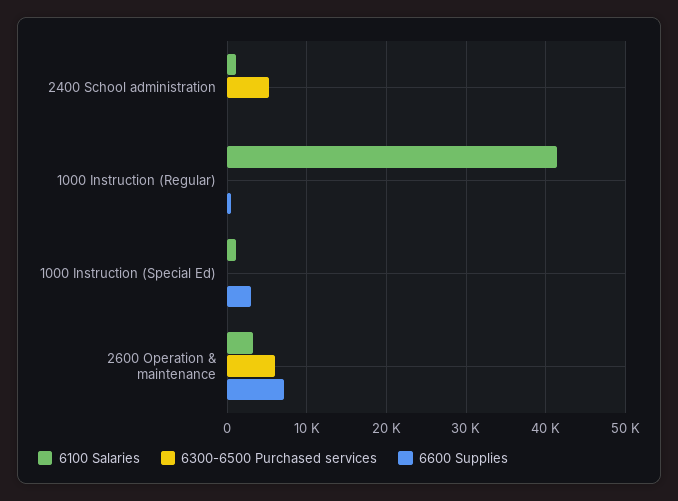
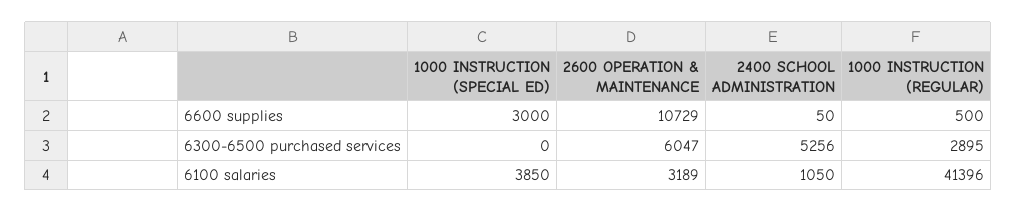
  {
    "6100 Salaries": {
      "2400 School administration": 1050,
      "1000 Instruction (Regular)": 41396,
-     "1000 Instruction (Special Ed)": 1000,
+     "1000 Instruction (Special Ed)": 3850,
      "2600 Operation & maintenance": 3189
    },
    "6300-6500 Purchased services": {
      "2400 School administration": 5256,
-     "1000 Instruction (Regular)": 0,
+     "1000 Instruction (Regular)": 2895,
      "1000 Instruction (Special Ed)": 0,
      "2600 Operation & maintenance": 6047
    },
    "6600 Supplies": {
      "2400 School administration": 50,
      "1000 Instruction (Regular)": 500,
      "1000 Instruction (Special Ed)": 3000,
-     "2600 Operation & maintenance": 7000
+     "2600 Operation & maintenance": 10729
    }
  }

